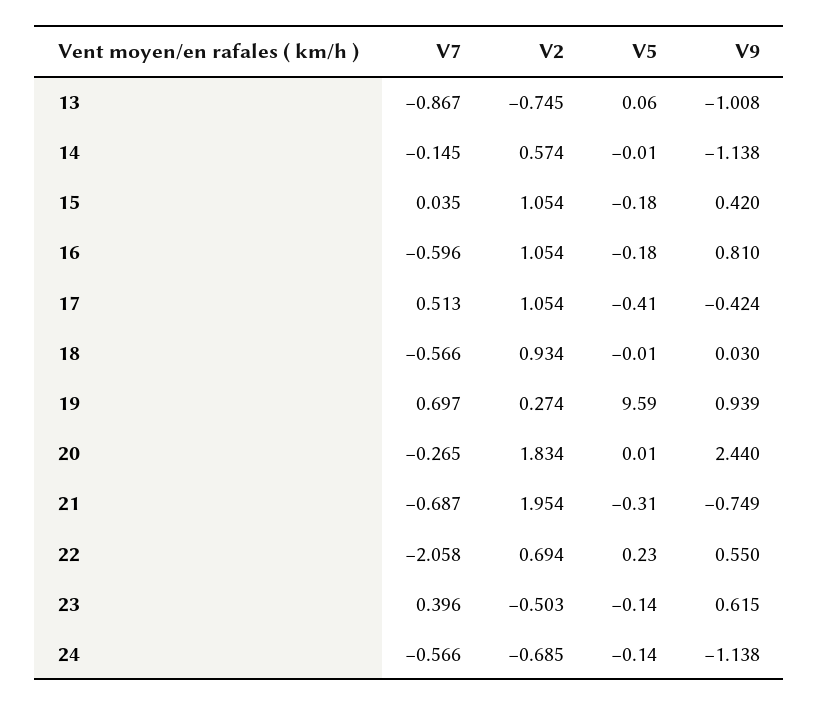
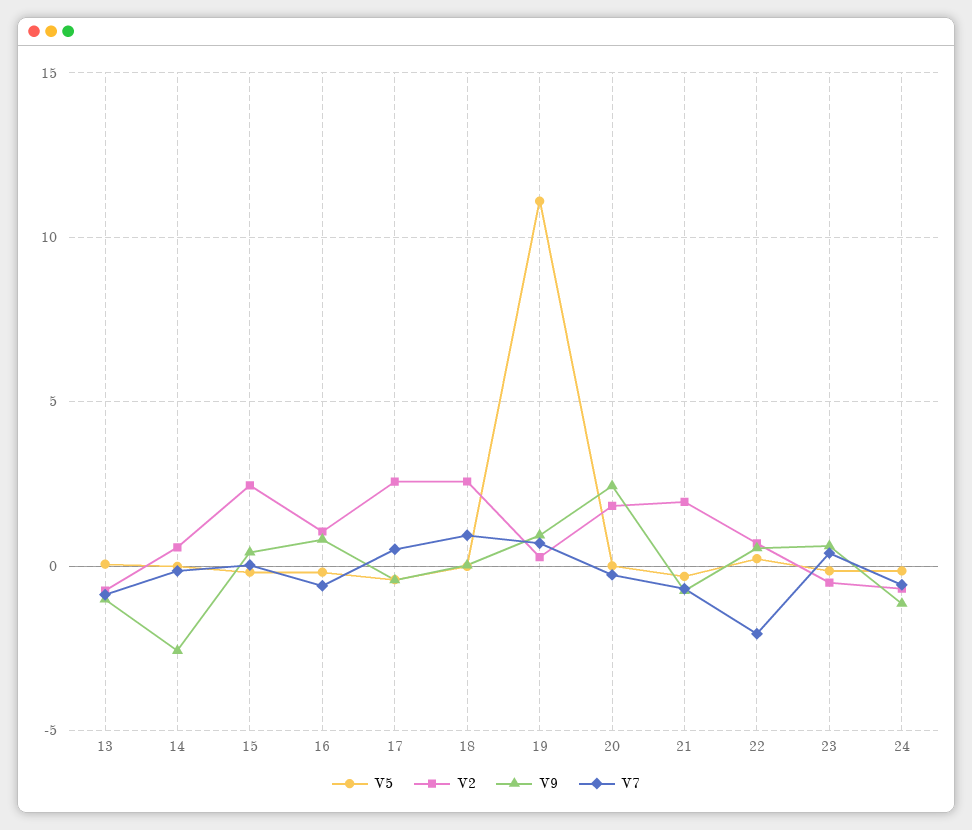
  {
    "V7": {
      "13": -0.867,
      "14": -0.145,
      "15": 0.035,
      "16": -0.596,
      "17": 0.513,
-     "18": -0.566,
+     "18": 1,
      "19": 0.697,
      "20": -0.265,
      "21": -0.687,
      "22": -2.058,
      "23": 0.396,
      "24": -0.566
    },
    "V2": {
      "13": -0.745,
      "14": 0.574,
-     "15": 1.054,
+     "15": 2.5,
      "16": 1.054,
-     "17": 1.054,
+     "17": 2.5,
-     "18": 0.934,
+     "18": 2.5,
      "19": 0.274,
      "20": 1.834,
      "21": 1.954,
      "22": 0.694,
      "23": -0.503,
      "24": -0.685
    },
    "V5": {
      "13": 0.06,
      "14": -0.01,
      "15": -0.18,
      "16": -0.18,
      "17": -0.41,
      "18": -0.01,
-     "19": 9.59,
+     "19": 11,
      "20": 0.01,
      "21": -0.31,
      "22": 0.23,
      "23": -0.14,
      "24": -0.14
    },
    "V9": {
      "13": -1.008,
-     "14": -1.138,
+     "14": -2.5,
      "15": 0.42,
      "16": 0.81,
      "17": -0.424,
      "18": 0.03,
      "19": 0.939,
      "20": 2.44,
      "21": -0.749,
      "22": 0.55,
      "23": 0.615,
      "24": -1.138
    }
  }

